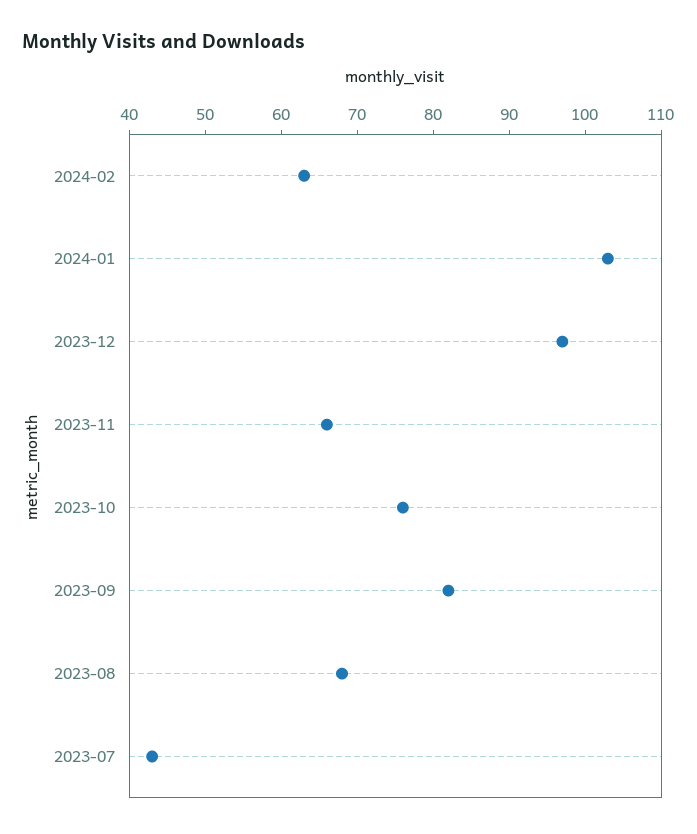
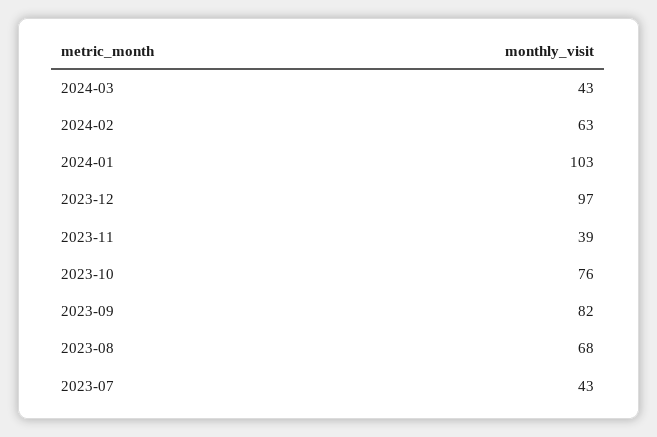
  {
    "2024-02": 63,
    "2024-01": 103,
    "2023-12": 97,
-   "2023-11": 65,
+   "2023-11": 39,
    "2023-10": 76,
    "2023-09": 82,
    "2023-08": 68,
-   "2023-07": 43
+   "2023-07": 43,
+   "2024-03": 43
  }

